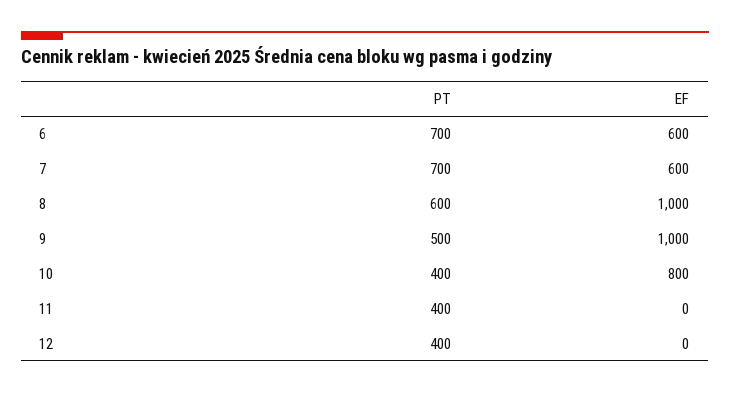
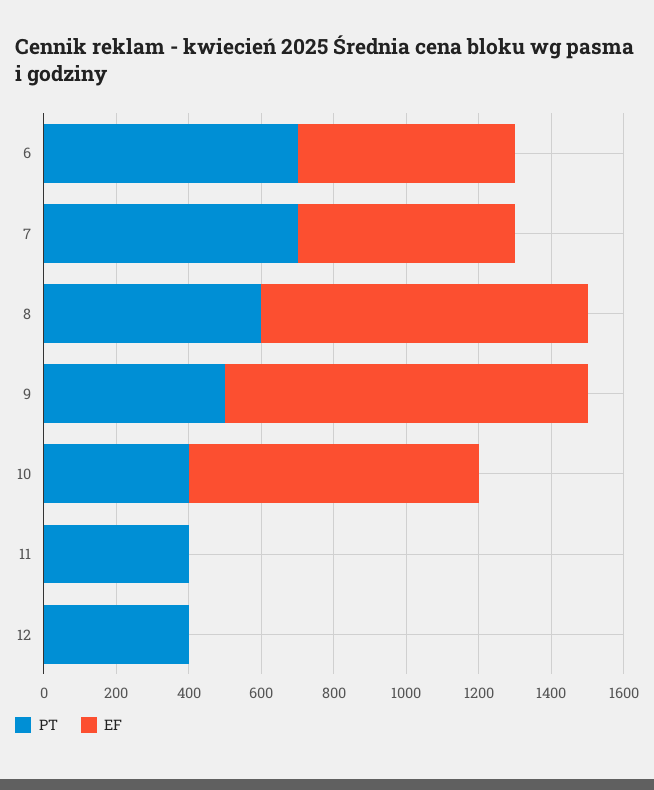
  {
    "PT": {
      "6": 700,
      "7": 700,
      "8": 600,
      "9": 500,
      "10": 400,
      "11": 400,
      "12": 400
    },
    "EF": {
      "6": 600,
      "7": 600,
-     "8": 1000,
+     "8": 900,
      "9": 1000,
      "10": 800,
      "11": 0,
      "12": 0
    }
  }

